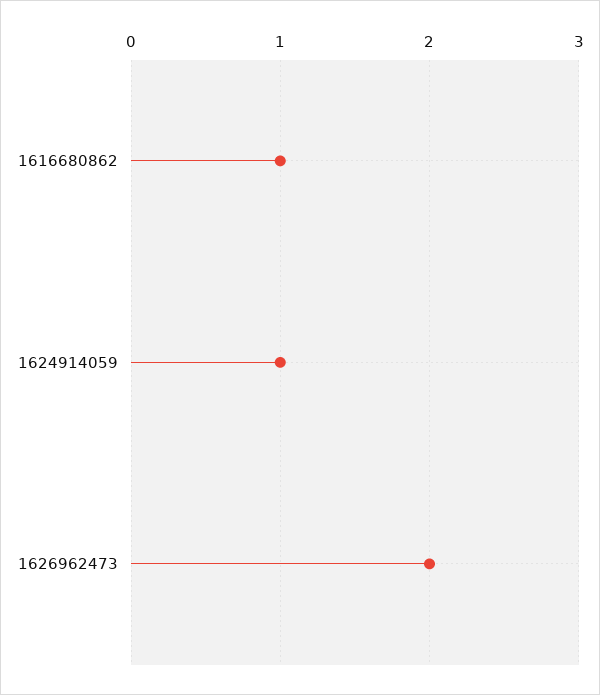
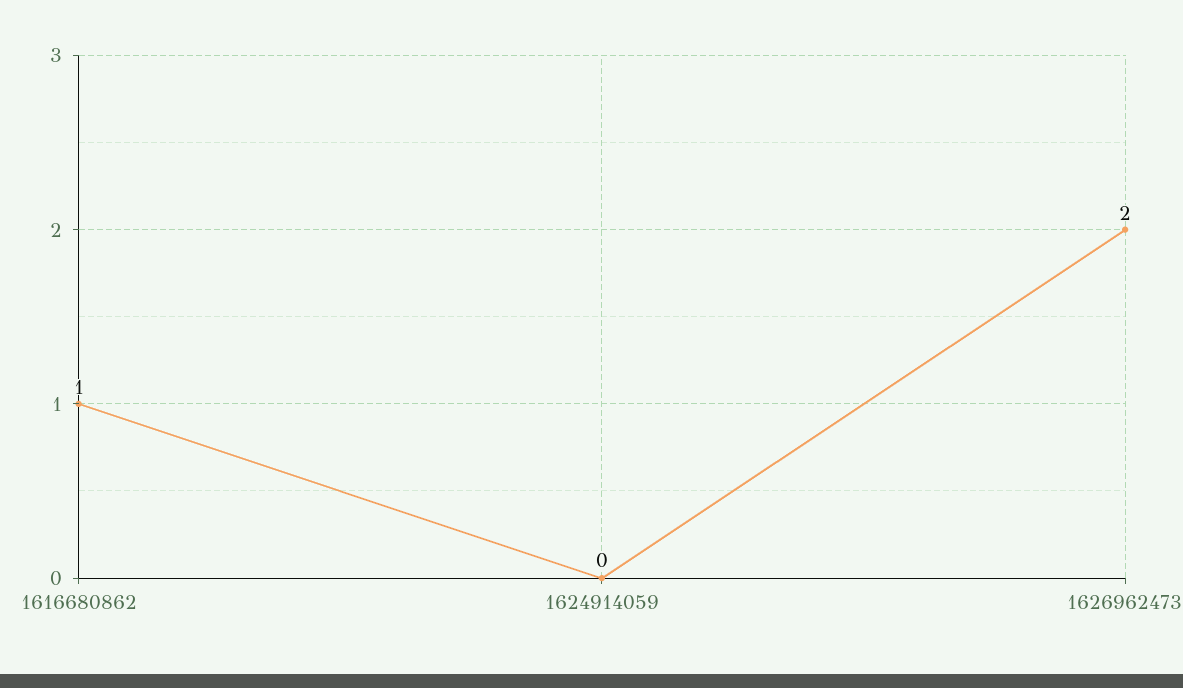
  {
    "1616680862": 1,
-   "1624914059": 1,
+   "1624914059": 0,
    "1626962473": 2
  }

